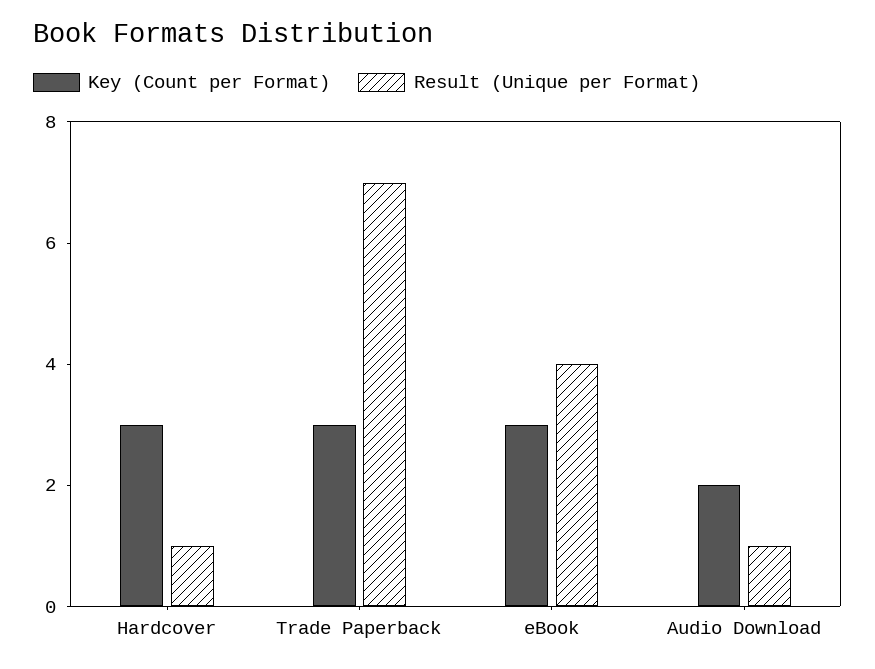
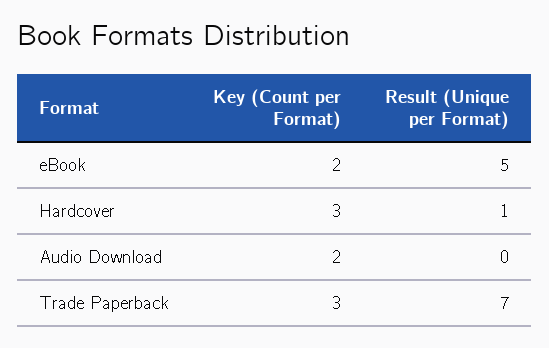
  {
    "Key (Count per Format)": {
      "Hardcover": 3,
      "Trade Paperback": 3,
-     "eBook": 3,
+     "eBook": 2,
      "Audio Download": 2
    },
    "Result (Unique per Format)": {
      "Hardcover": 1,
      "Trade Paperback": 7,
-     "eBook": 4,
+     "eBook": 5,
-     "Audio Download": 1
+     "Audio Download": 0
    }
  }

